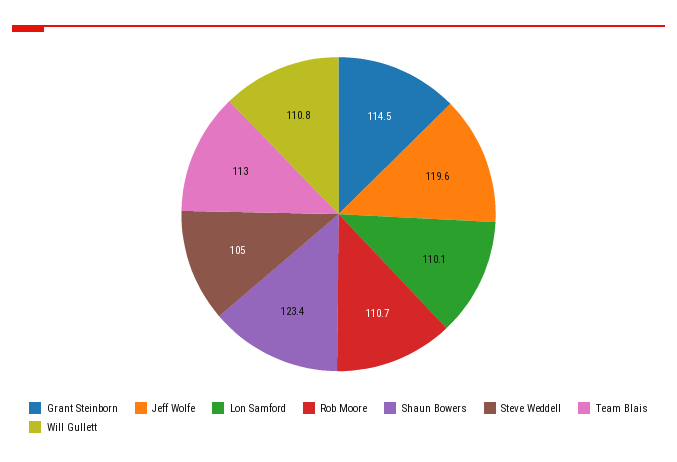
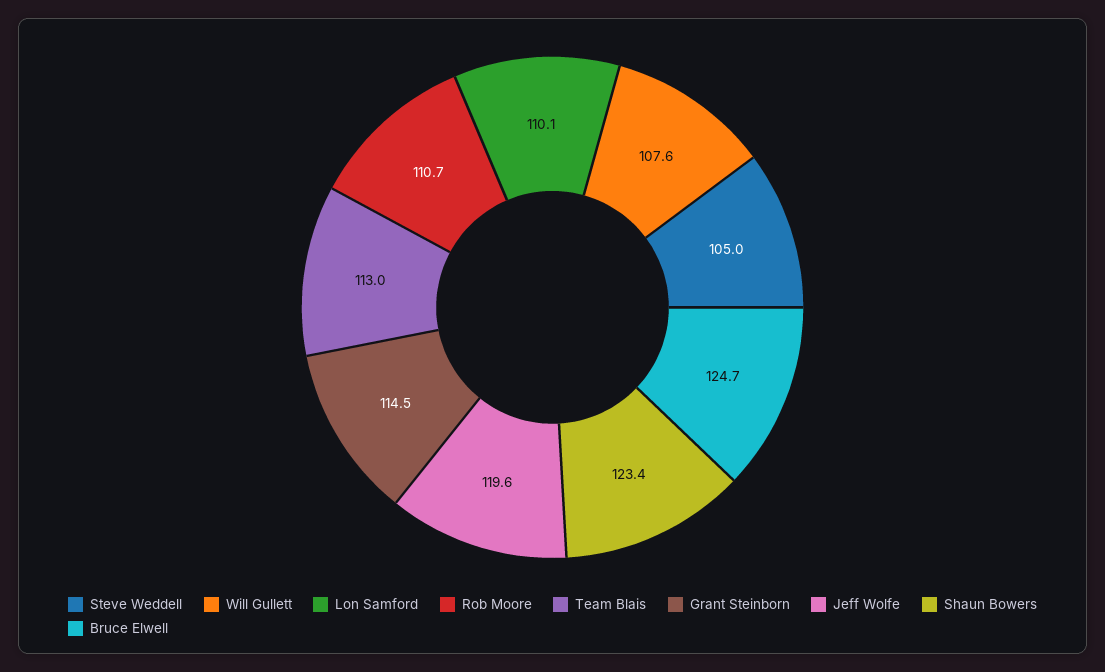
  {
    "Grant Steinborn": 114.5,
    "Jeff Wolfe": 119.6,
    "Lon Samford": 110.1,
    "Rob Moore": 110.7,
    "Shaun Bowers": 123.4,
    "Steve Weddell": 105,
    "Team Blais": 113,
-   "Will Gullett": 110.8
+   "Will Gullett": 107.6,
+   "Bruce Elwell": 124.7
  }

